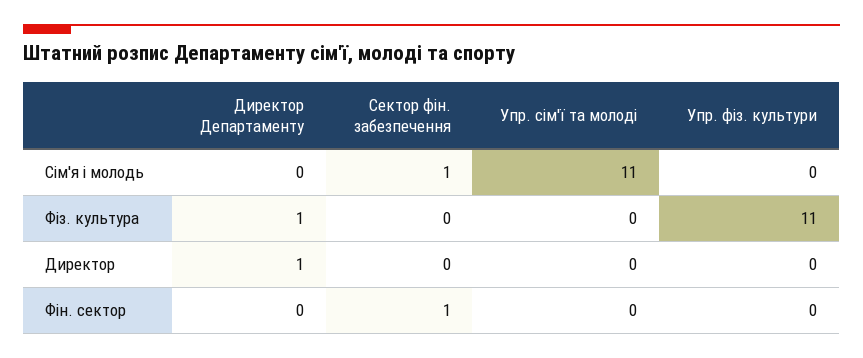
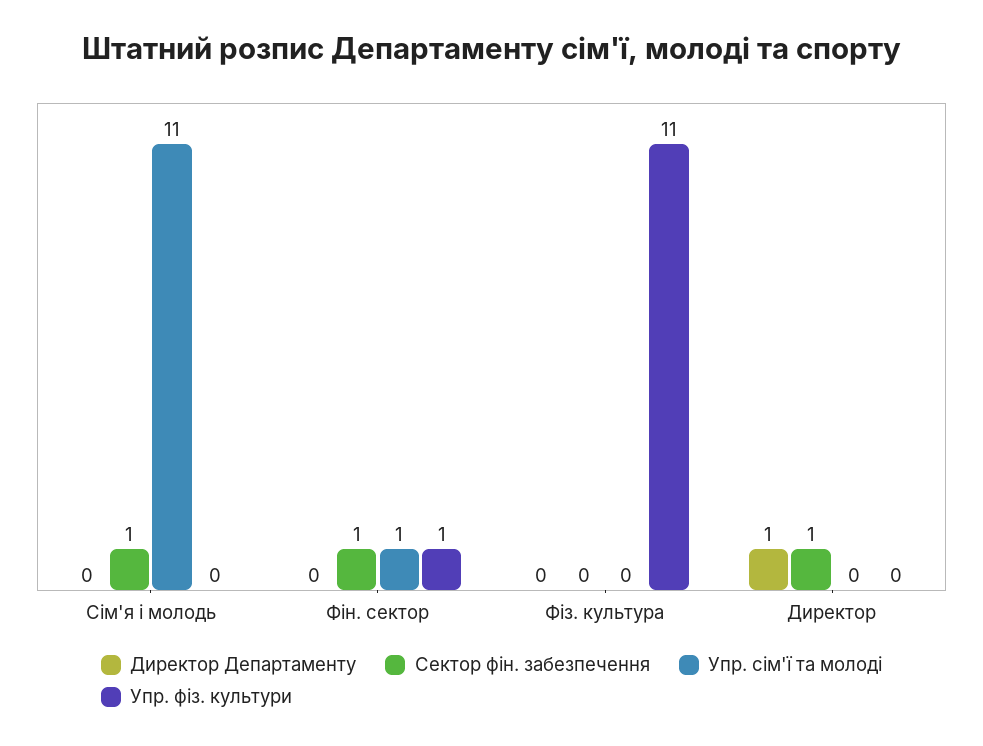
  {
    "Директор Департаменту": {
      "Сім'я і молодь": 0,
-     "Фіз. культура": 1,
+     "Фіз. культура": 0,
      "Директор": 1,
      "Фін. сектор": 0
    },
    "Сектор фін. забезпечення": {
      "Сім'я і молодь": 1,
      "Фіз. культура": 0,
-     "Директор": 0,
+     "Директор": 1,
      "Фін. сектор": 1
    },
    "Упр. сім'ї та молоді": {
      "Сім'я і молодь": 11,
      "Фіз. культура": 0,
      "Директор": 0,
-     "Фін. сектор": 0
+     "Фін. сектор": 1
    },
    "Упр. фіз. культури": {
      "Сім'я і молодь": 0,
      "Фіз. культура": 11,
      "Директор": 0,
-     "Фін. сектор": 0
+     "Фін. сектор": 1
    }
  }

